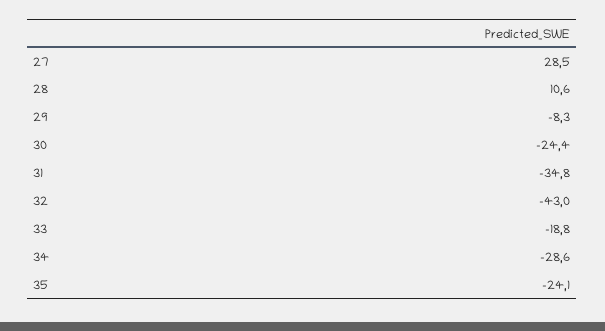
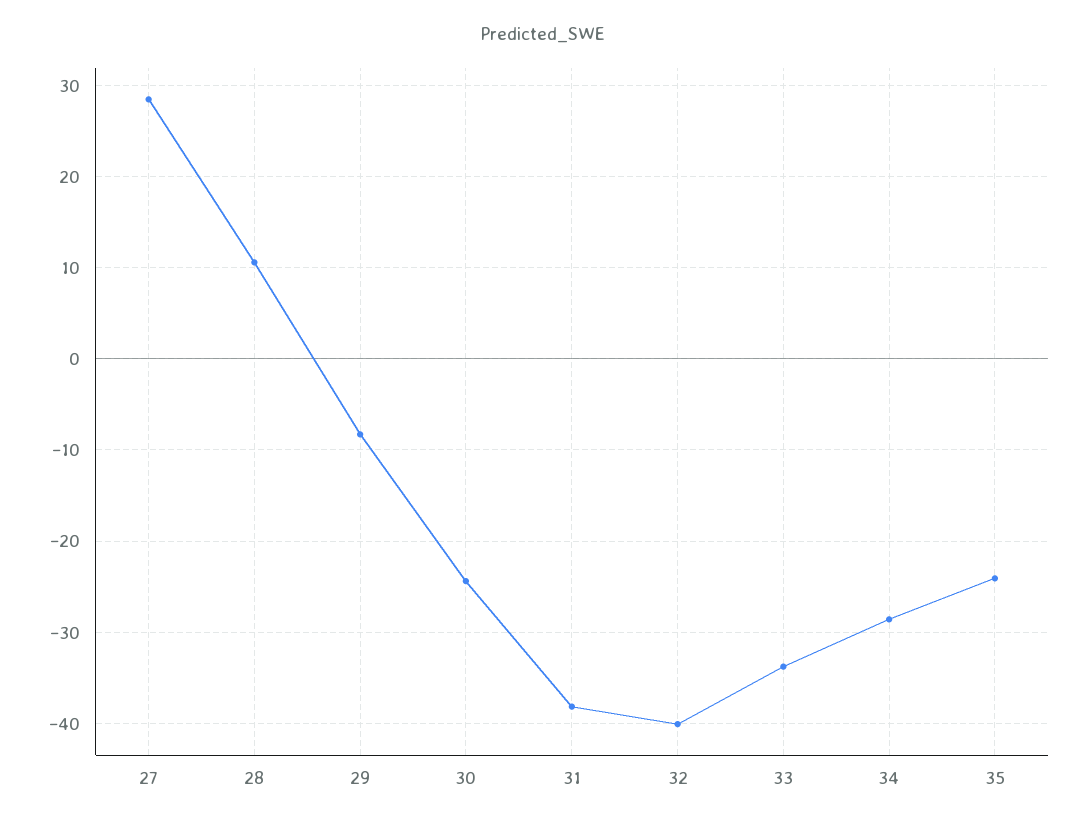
  {
    "27": 28.5,
    "28": 10.6,
    "29": -8.3,
    "30": -24.4,
-   "31": -34.8,
+   "31": -38,
-   "32": -43,
+   "32": -40,
-   "33": -18.8,
+   "33": -34,
    "34": -28.6,
    "35": -24.1
  }

